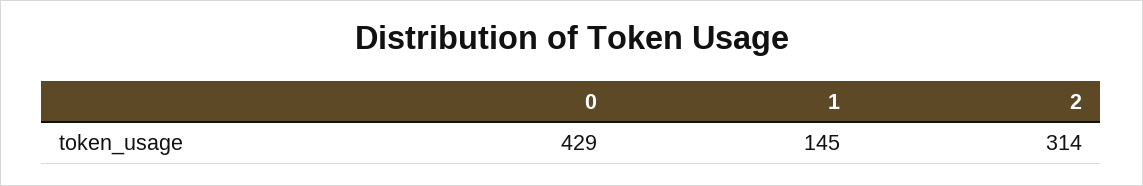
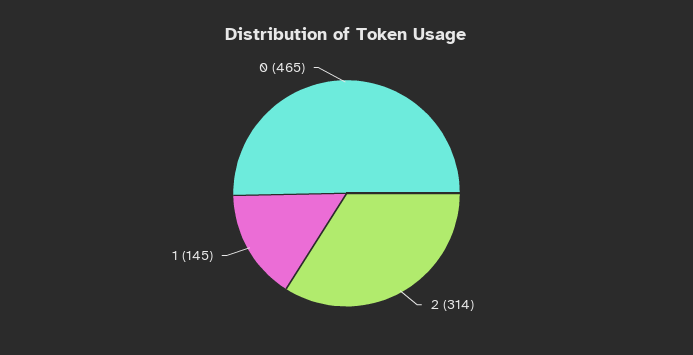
  {
-   "0": 429,
+   "0": 465,
    "1": 145,
    "2": 314
  }

